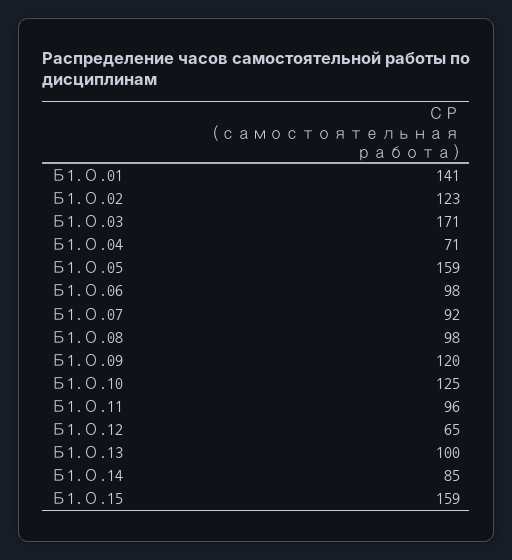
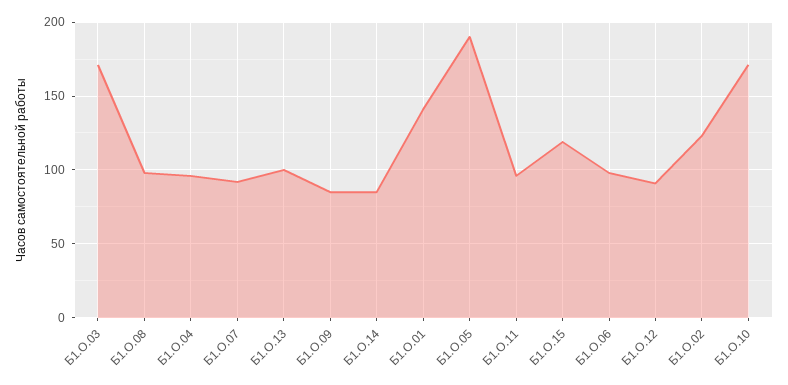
  {
    "Б1.О.01": 141,
    "Б1.О.02": 123,
    "Б1.О.03": 171,
-   "Б1.О.04": 71,
+   "Б1.О.04": 95,
-   "Б1.О.05": 159,
+   "Б1.О.05": 190,
    "Б1.О.06": 98,
    "Б1.О.07": 92,
    "Б1.О.08": 98,
-   "Б1.О.09": 120,
+   "Б1.О.09": 85,
-   "Б1.О.10": 125,
+   "Б1.О.10": 170,
    "Б1.О.11": 96,
-   "Б1.О.12": 65,
+   "Б1.О.12": 90,
    "Б1.О.13": 100,
    "Б1.О.14": 85,
-   "Б1.О.15": 159
+   "Б1.О.15": 120
  }

